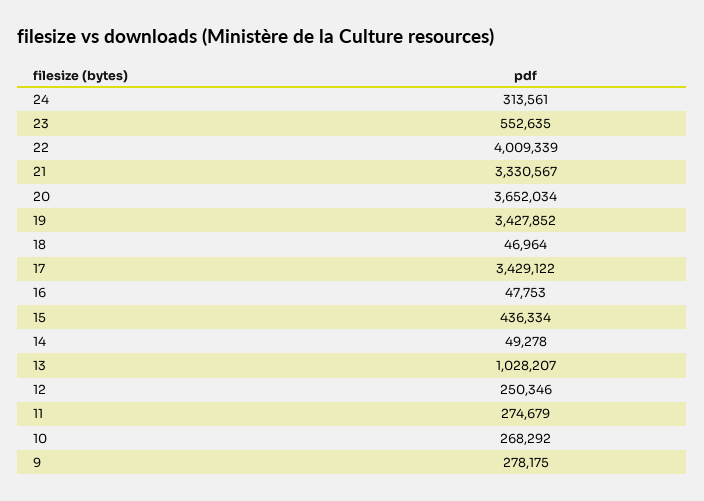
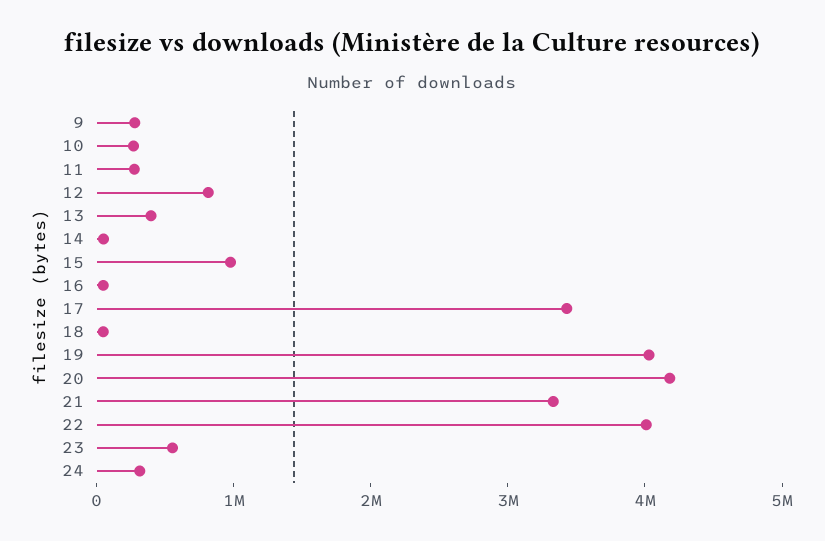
  {
    "24": 313561,
    "23": 552635,
    "22": 4009339,
    "21": 3330567,
-   "20": 3652034,
+   "20": 4200000,
-   "19": 3427852,
+   "19": 4000000,
    "18": 46964,
    "17": 3429122,
    "16": 47753,
-   "15": 436334,
+   "15": 1000000,
    "14": 49278,
-   "13": 1028207,
+   "13": 400000,
-   "12": 250346,
+   "12": 800000,
    "11": 274679,
    "10": 268292,
    "9": 278175
  }

